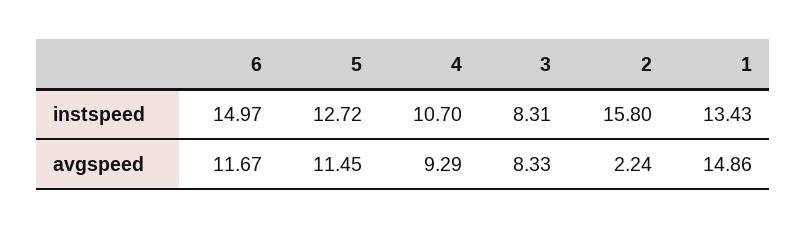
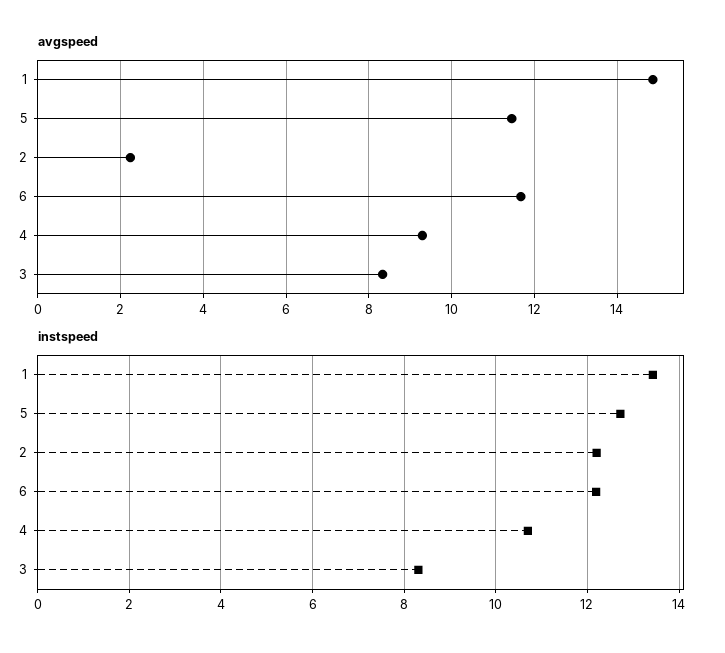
  {
    "instspeed": {
-     "6": 14.97,
+     "6": 12.2,
      "5": 12.72,
      "4": 10.7,
      "3": 8.31,
-     "2": 15.8,
+     "2": 12.2,
      "1": 13.43
    },
    "avgspeed": {
      "6": 11.67,
      "5": 11.45,
      "4": 9.29,
      "3": 8.33,
      "2": 2.24,
      "1": 14.86
    }
  }

